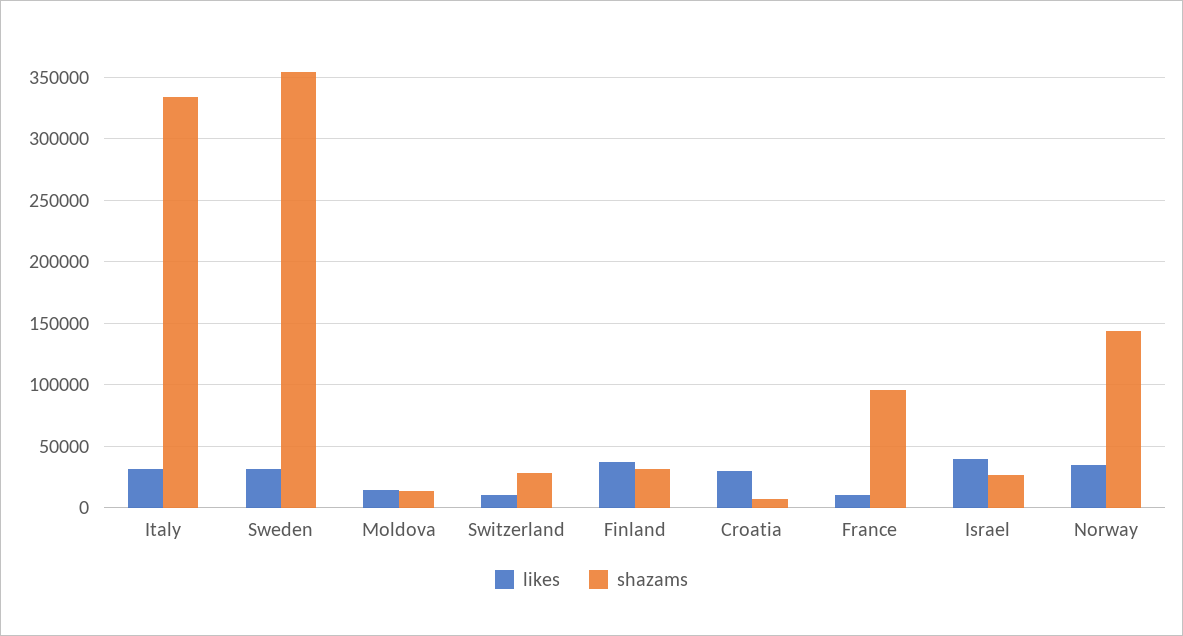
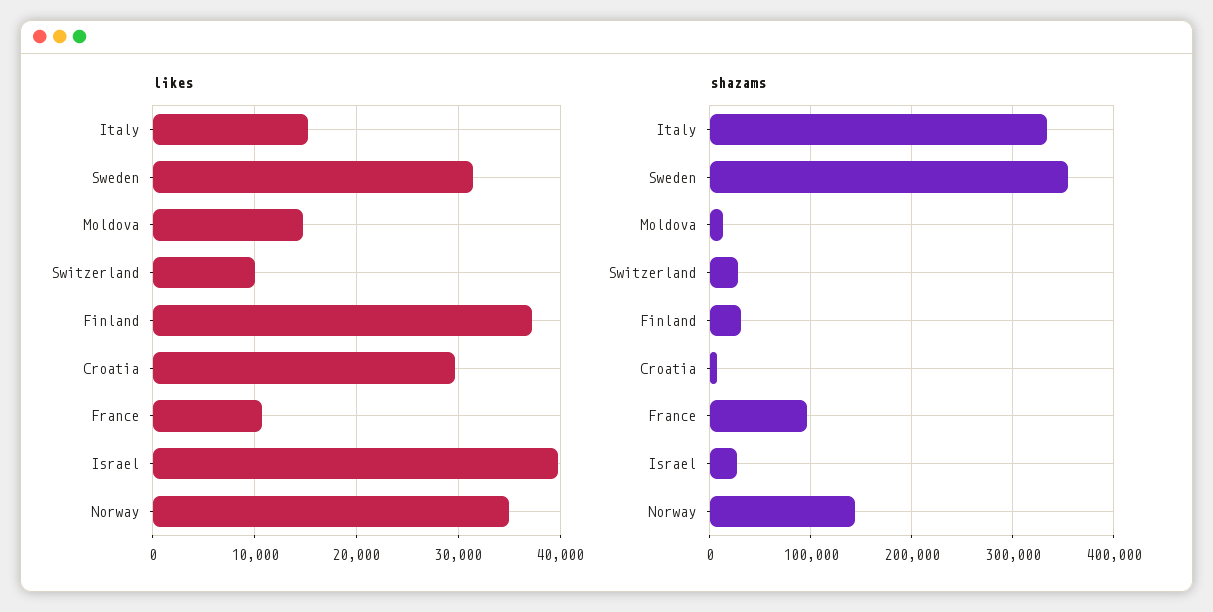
  {
    "likes": {
-     "Italy": 30000,
+     "Italy": 15000,
      "Sweden": 31000,
      "Moldova": 15000,
      "Switzerland": 10000,
      "Finland": 37000,
      "Croatia": 30000,
      "France": 11000,
      "Israel": 40000,
      "Norway": 35000
    },
    "shazams": {
      "Italy": 335000,
      "Sweden": 355000,
      "Moldova": 15000,
      "Switzerland": 30000,
      "Finland": 30000,
      "Croatia": 5000,
      "France": 95000,
      "Israel": 25000,
      "Norway": 145000
    }
  }

